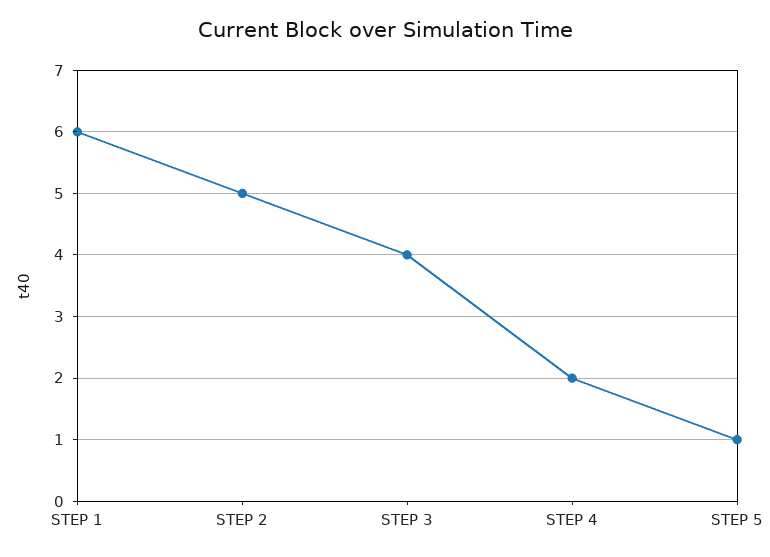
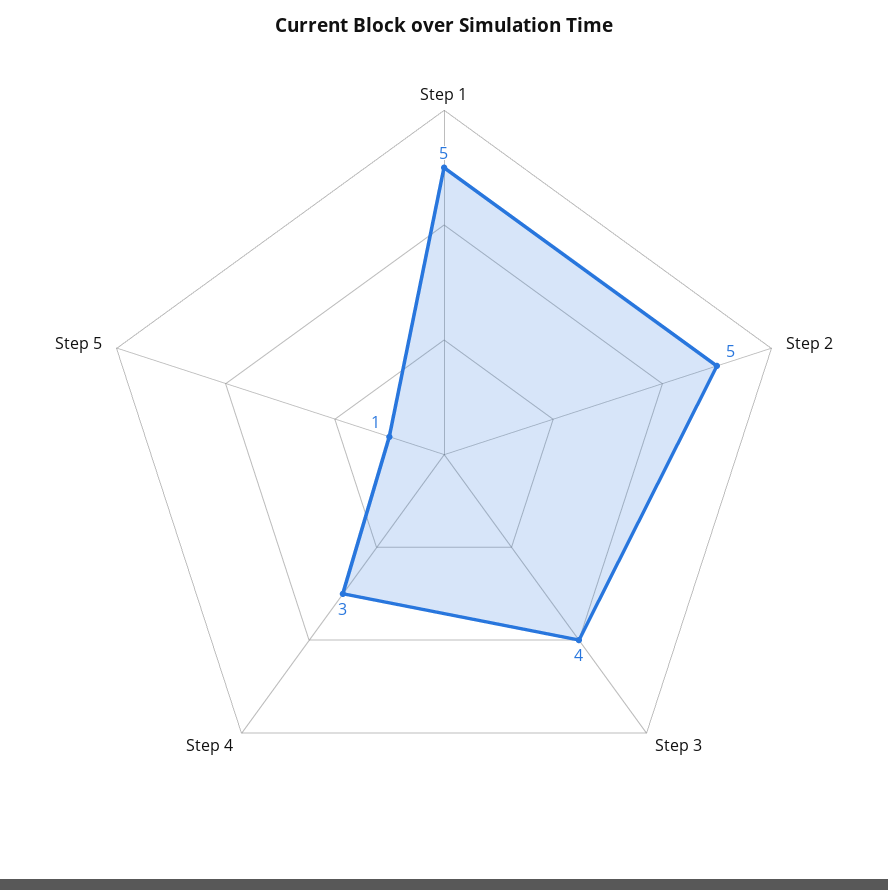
  {
-   "STEP 1": 6,
+   "STEP 1": 5,
    "STEP 2": 5,
    "STEP 3": 4,
-   "STEP 4": 2,
+   "STEP 4": 3,
    "STEP 5": 1
  }

